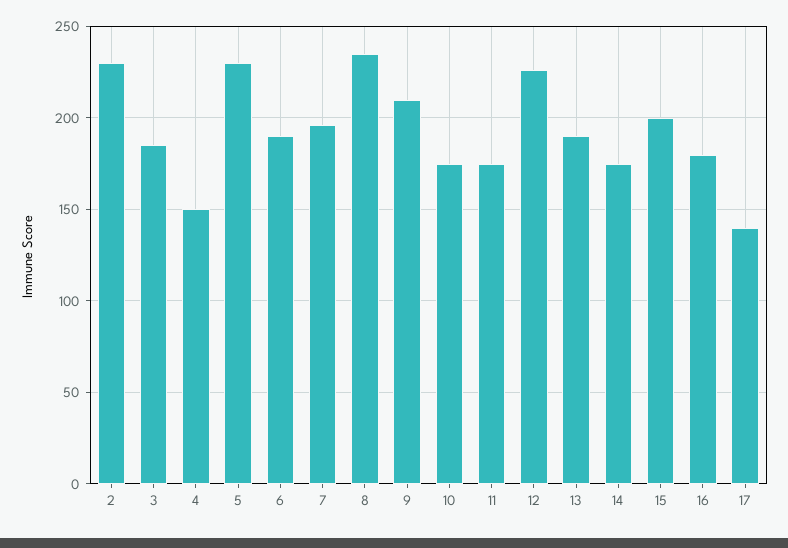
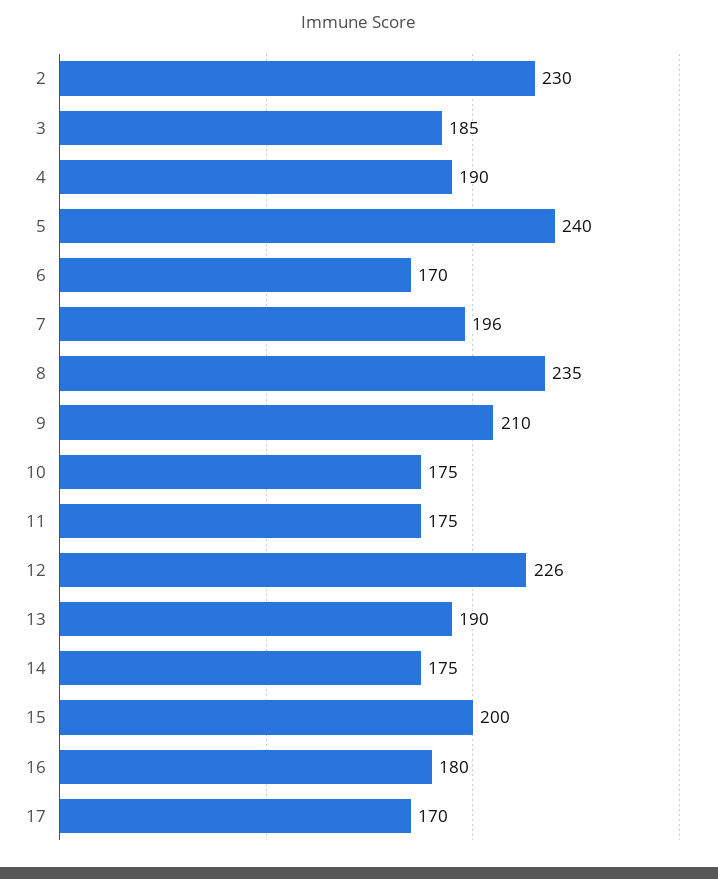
  {
    "2": 230,
    "3": 185,
-   "4": 150,
+   "4": 190,
-   "5": 230,
+   "5": 240,
-   "6": 190,
+   "6": 170,
    "7": 196,
    "8": 235,
    "9": 210,
    "10": 175,
    "11": 175,
    "12": 226,
    "13": 190,
    "14": 175,
    "15": 200,
    "16": 180,
-   "17": 140
+   "17": 170
  }

